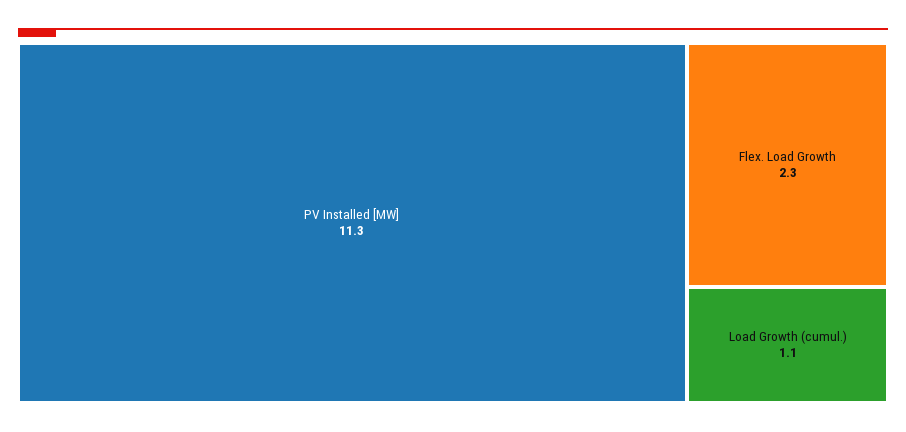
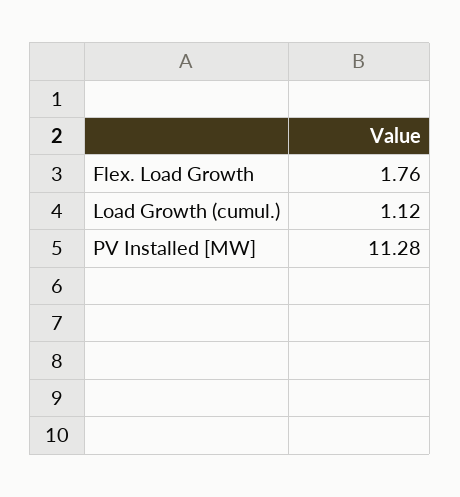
  {
    "PV Installed [MW]": 11.28,
-   "Flex. Load Growth": 2.3,
+   "Flex. Load Growth": 1.76,
    "Load Growth (cumul.)": 1.12
  }

